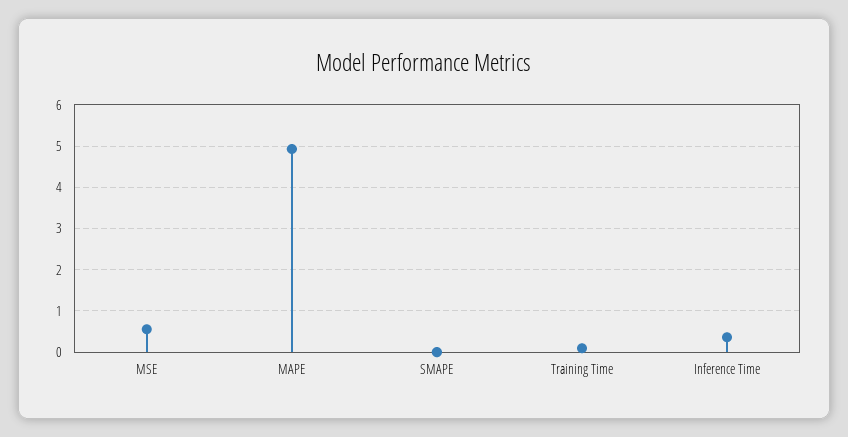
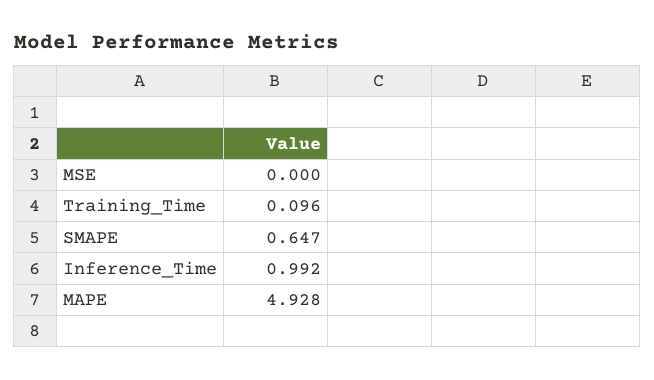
  {
-   "MSE": 0.6,
+   "MSE": 0,
    "MAPE": 4.928,
-   "SMAPE": 0,
+   "SMAPE": 0.647,
    "Training Time": 0.096,
-   "Inference Time": 0.4
+   "Inference Time": 0.992
  }

